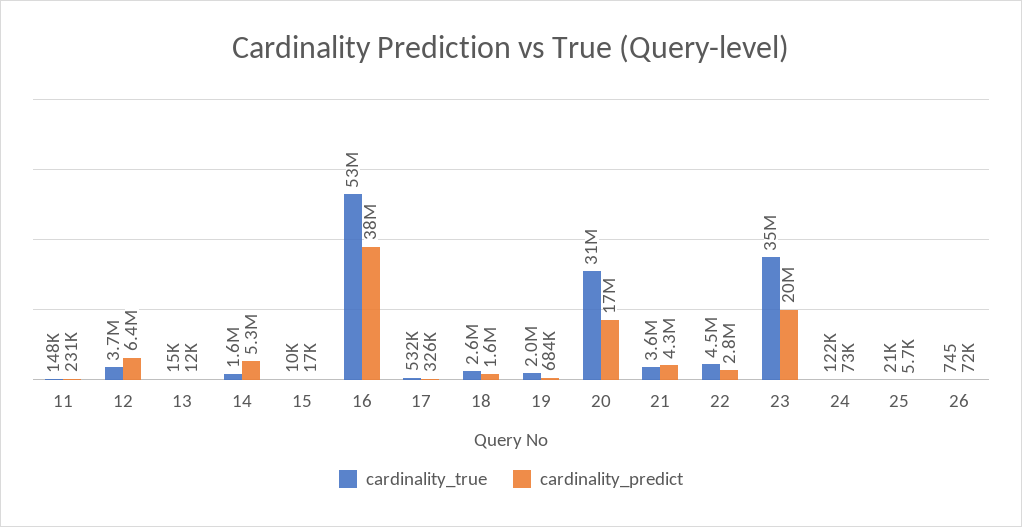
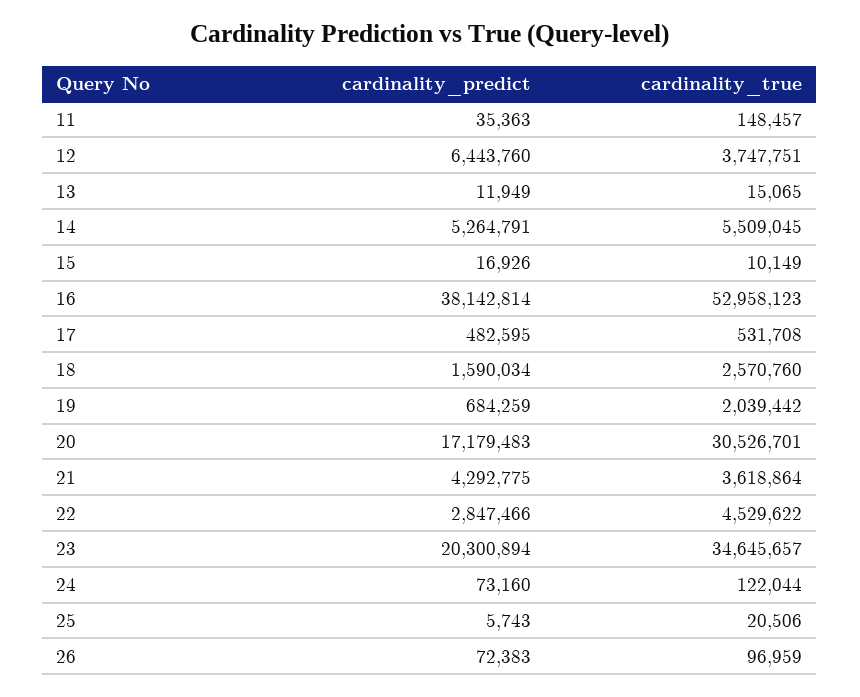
  {
    "cardinality_true": {
      "11": 148457,
      "12": 3747751,
      "13": 15065,
-     "14": 1600000,
+     "14": 5509045,
      "15": 10149,
      "16": 52958123,
      "17": 531708,
      "18": 2570760,
      "19": 2039442,
      "20": 30526701,
      "21": 3618864,
      "22": 4529622,
      "23": 34645657,
      "24": 122044,
      "25": 20506,
-     "26": 745
+     "26": 96959
    },
    "cardinality_predict": {
-     "11": 231000,
+     "11": 35363,
      "12": 6443760,
      "13": 11949,
      "14": 5264791,
      "15": 16926,
      "16": 38142814,
-     "17": 326000,
+     "17": 482595,
      "18": 1590034,
      "19": 684259,
      "20": 17179483,
      "21": 4292775,
      "22": 2847466,
      "23": 20300894,
      "24": 73160,
      "25": 5743,
      "26": 72383
    }
  }

